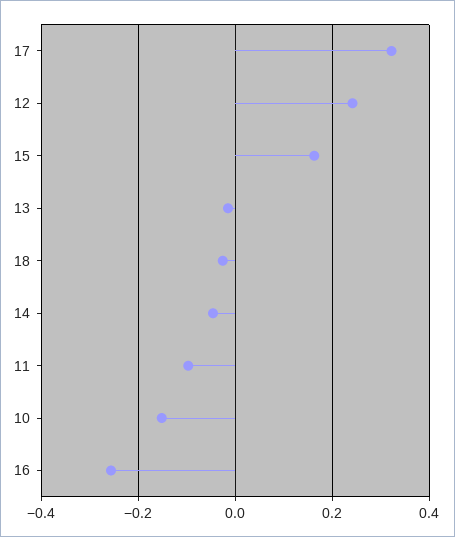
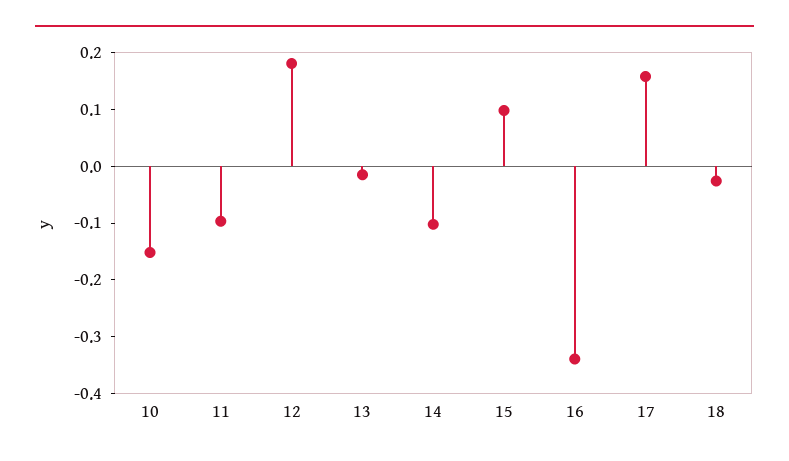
  {
-   "17": 0.32,
+   "17": 0.16,
-   "12": 0.24,
+   "12": 0.18,
-   "15": 0.16,
+   "15": 0.1,
    "13": -0.02,
    "18": -0.02,
-   "14": -0.04,
+   "14": -0.1,
    "11": -0.1,
    "10": -0.16,
-   "16": -0.26
+   "16": -0.34
  }

